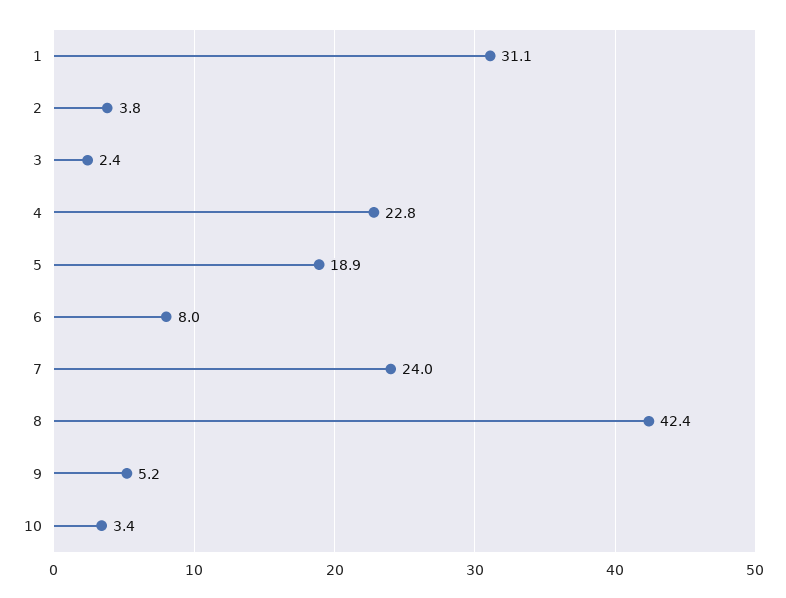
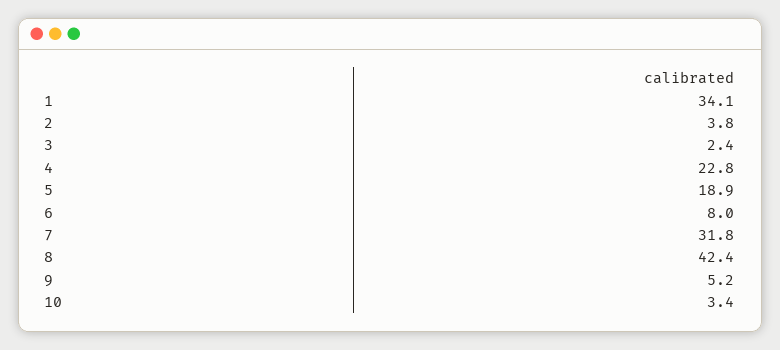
  {
-   "1": 31.1,
+   "1": 34.1,
    "2": 3.8,
    "3": 2.4,
    "4": 22.8,
    "5": 18.9,
    "6": 8,
-   "7": 24,
+   "7": 31.8,
    "8": 42.4,
    "9": 5.2,
    "10": 3.4
  }

